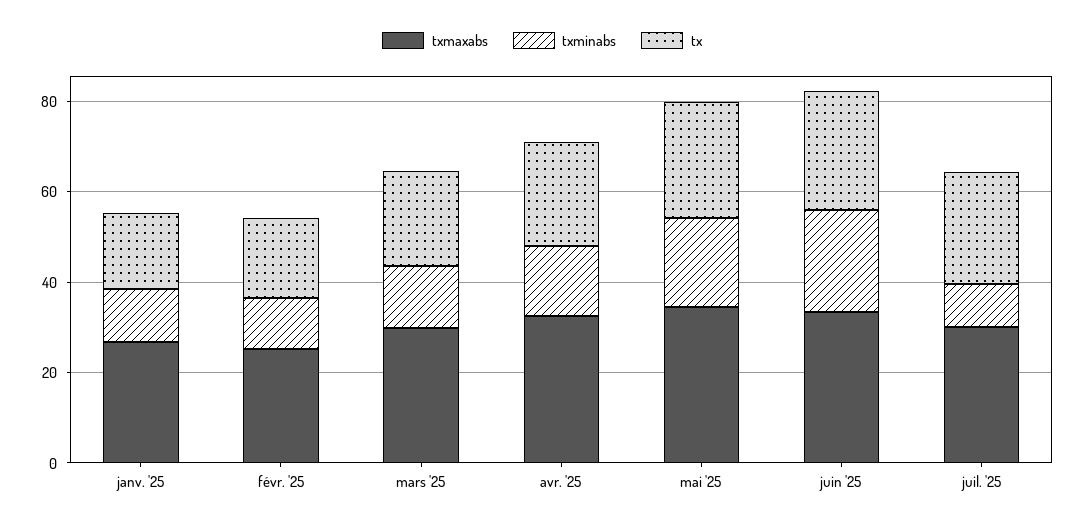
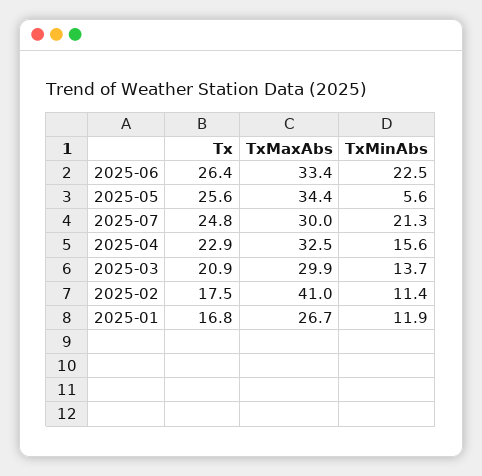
  {
    "txmaxabs": {
      "janv. '25": 26.7,
-     "févr. '25": 25,
+     "févr. '25": 41,
      "mars '25": 29.9,
      "avr. '25": 32.5,
      "mai '25": 34.4,
      "juin '25": 33.4,
      "juil. '25": 30
    },
    "txminabs": {
      "janv. '25": 11.9,
      "févr. '25": 11.4,
      "mars '25": 13.7,
      "avr. '25": 15.6,
-     "mai '25": 20,
+     "mai '25": 5.6,
      "juin '25": 22.5,
-     "juil. '25": 10
+     "juil. '25": 21.3
    },
    "tx": {
      "janv. '25": 16.8,
      "févr. '25": 17.5,
      "mars '25": 20.9,
      "avr. '25": 22.9,
      "mai '25": 25.6,
      "juin '25": 26.4,
      "juil. '25": 24.8
    }
  }

